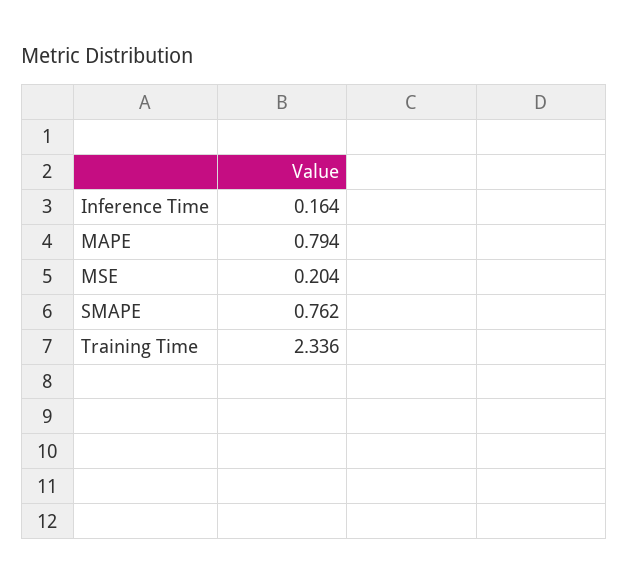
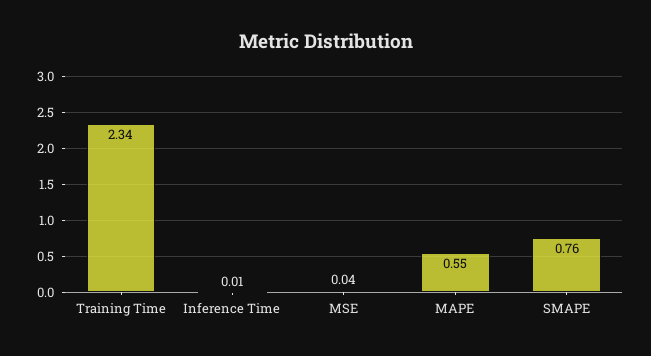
  {
-   "Inference Time": 0.164,
+   "Inference Time": 0.01,
-   "MAPE": 0.794,
+   "MAPE": 0.55,
-   "MSE": 0.204,
+   "MSE": 0.04,
    "SMAPE": 0.762,
    "Training Time": 2.336
  }

